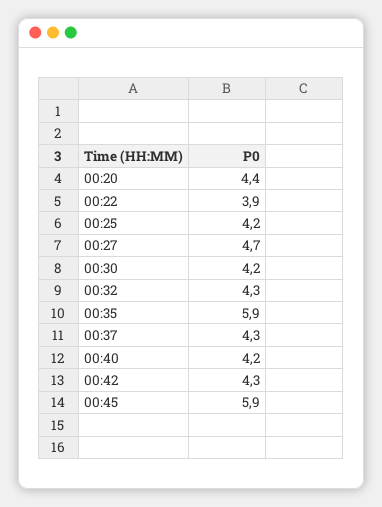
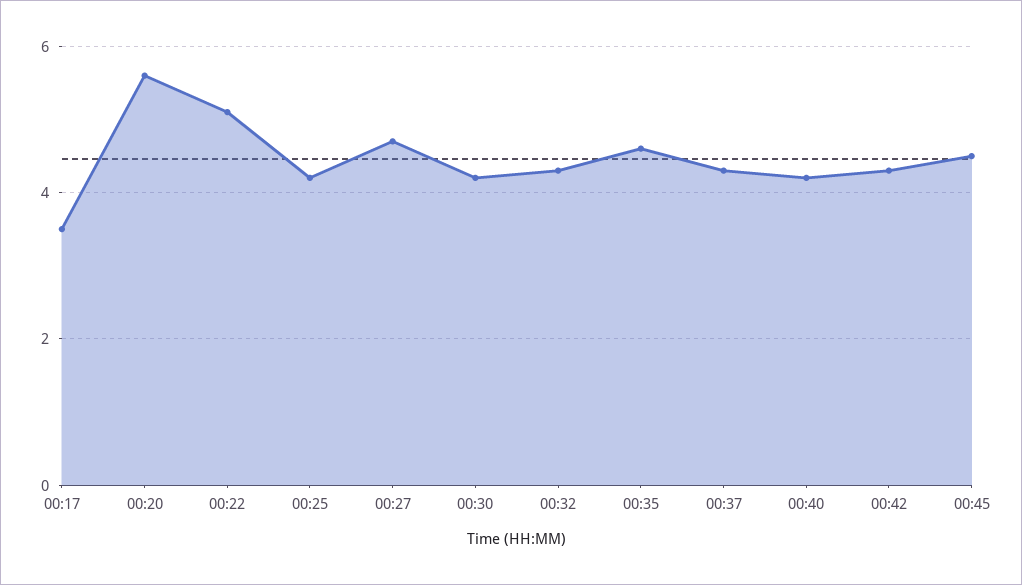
  {
-   "00:20": 4.4,
+   "00:20": 5.5,
-   "00:22": 3.9,
+   "00:22": 5,
    "00:25": 4.2,
    "00:27": 4.7,
    "00:30": 4.2,
    "00:32": 4.3,
-   "00:35": 5.9,
+   "00:35": 4.5,
    "00:37": 4.3,
    "00:40": 4.2,
    "00:42": 4.3,
-   "00:45": 5.9
+   "00:45": 4.5,
+   "00:17": 3.5
  }

